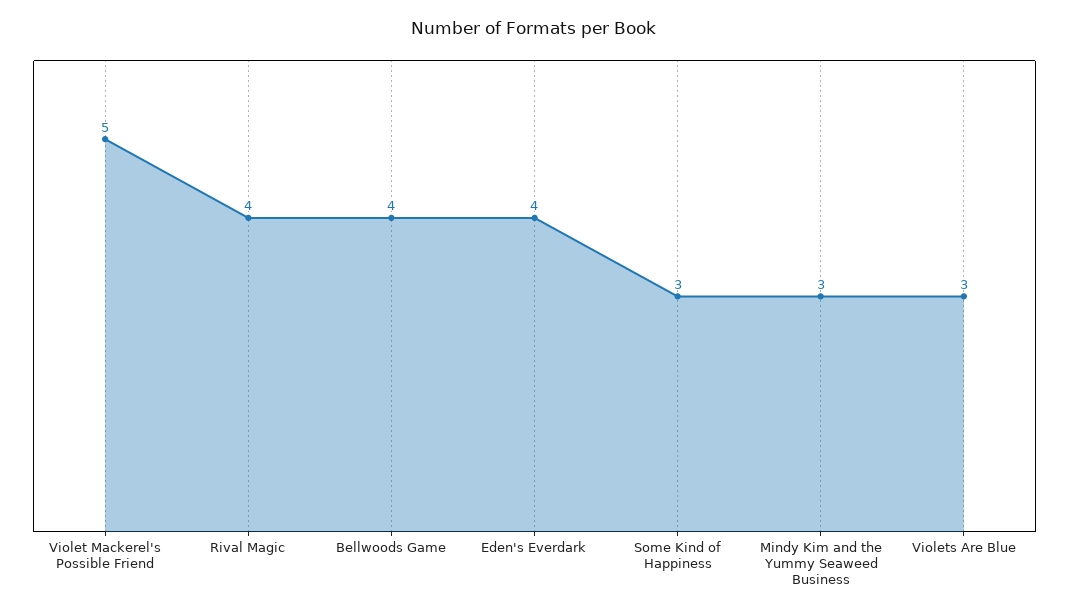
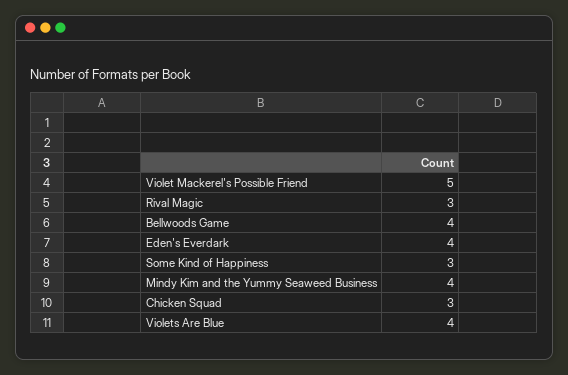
  {
    "Violet Mackerel's Possible Friend": 5,
-   "Rival Magic": 4,
+   "Rival Magic": 3,
    "Bellwoods Game": 4,
    "Eden's Everdark": 4,
    "Some Kind of Happiness": 3,
-   "Mindy Kim and the Yummy Seaweed Business": 3,
+   "Mindy Kim and the Yummy Seaweed Business": 4,
-   "Violets Are Blue": 3
+   "Violets Are Blue": 4,
+   "Chicken Squad": 3
  }

